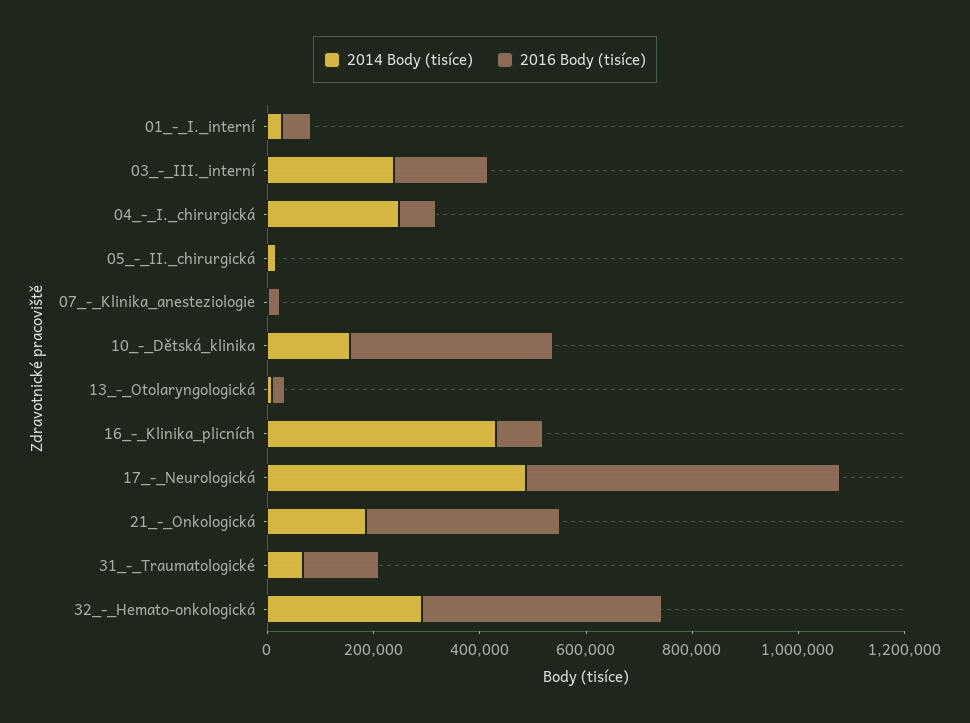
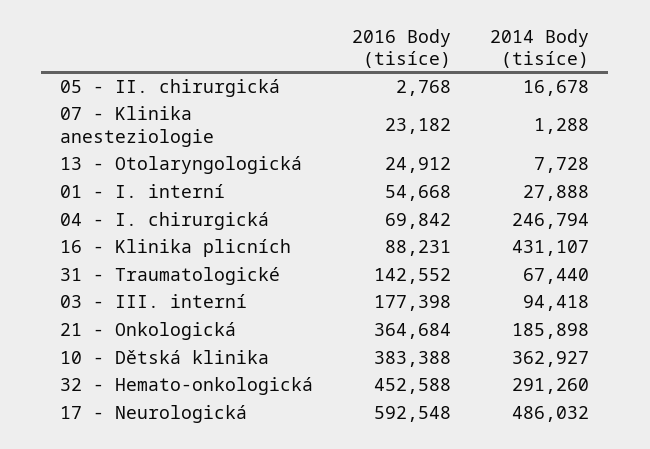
  {
    "2014 Body (tisíce)": {
      "01_-_I._interní": 27888,
-     "03_-_III._interní": 250000,
+     "03_-_III._interní": 94418,
      "04_-_I._chirurgická": 246794,
      "05_-_II._chirurgická": 16678,
      "07_-_Klinika_anesteziologie": 1288,
-     "10_-_Dětská_klinika": 150000,
+     "10_-_Dětská_klinika": 362927,
      "13_-_Otolaryngologická": 7728,
      "16_-_Klinika_plicních": 431107,
      "17_-_Neurologická": 486032,
      "21_-_Onkologická": 185898,
      "31_-_Traumatologické": 67440,
      "32_-_Hemato-onkologická": 291260
    },
    "2016 Body (tisíce)": {
      "01_-_I._interní": 54668,
      "03_-_III._interní": 177398,
      "04_-_I._chirurgická": 69842,
      "05_-_II._chirurgická": 2768,
      "07_-_Klinika_anesteziologie": 23182,
      "10_-_Dětská_klinika": 383388,
      "13_-_Otolaryngologická": 24912,
      "16_-_Klinika_plicních": 88231,
      "17_-_Neurologická": 592548,
      "21_-_Onkologická": 364684,
      "31_-_Traumatologické": 142552,
      "32_-_Hemato-onkologická": 452588
    }
  }

